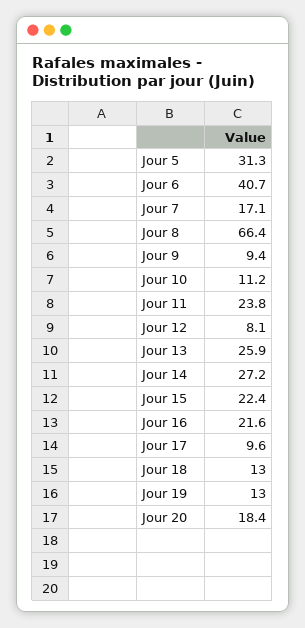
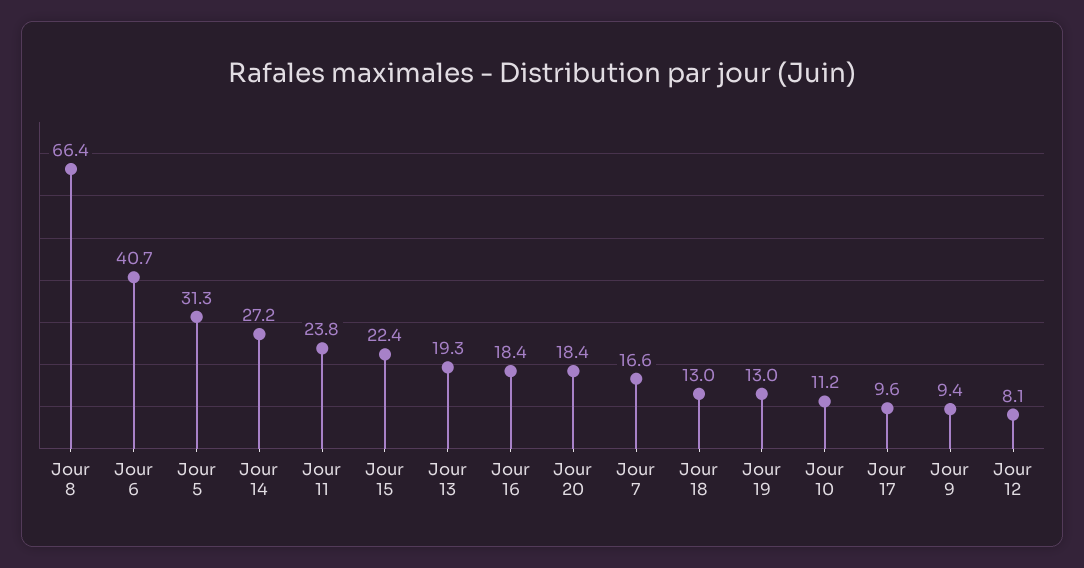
  {
    "Jour 5": 31.3,
    "Jour 6": 40.7,
-   "Jour 7": 17.1,
+   "Jour 7": 16.6,
    "Jour 8": 66.4,
    "Jour 9": 9.4,
    "Jour 10": 11.2,
    "Jour 11": 23.8,
    "Jour 12": 8.1,
-   "Jour 13": 25.9,
+   "Jour 13": 19.3,
    "Jour 14": 27.2,
    "Jour 15": 22.4,
-   "Jour 16": 21.6,
+   "Jour 16": 18.4,
    "Jour 17": 9.6,
    "Jour 18": 13,
    "Jour 19": 13,
    "Jour 20": 18.4
  }

